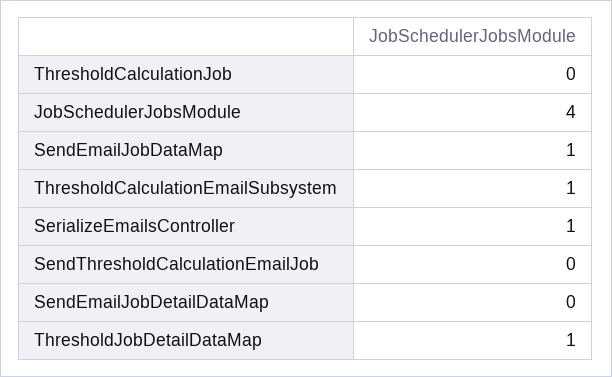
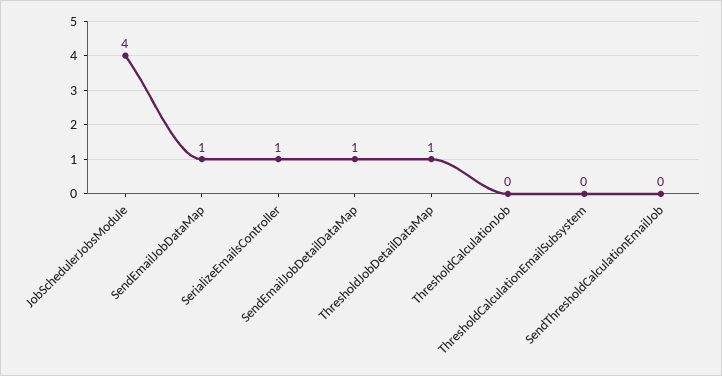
  {
    "ThresholdCalculationJob": 0,
    "JobSchedulerJobsModule": 4,
    "SendEmailJobDataMap": 1,
-   "ThresholdCalculationEmailSubsystem": 1,
+   "ThresholdCalculationEmailSubsystem": 0,
    "SerializeEmailsController": 1,
    "SendThresholdCalculationEmailJob": 0,
-   "SendEmailJobDetailDataMap": 0,
+   "SendEmailJobDetailDataMap": 1,
    "ThresholdJobDetailDataMap": 1
  }

